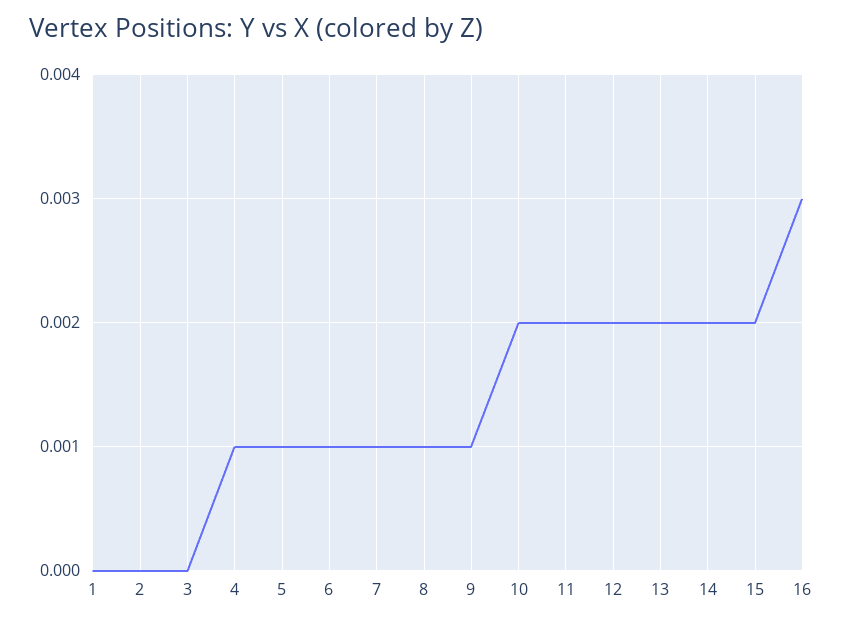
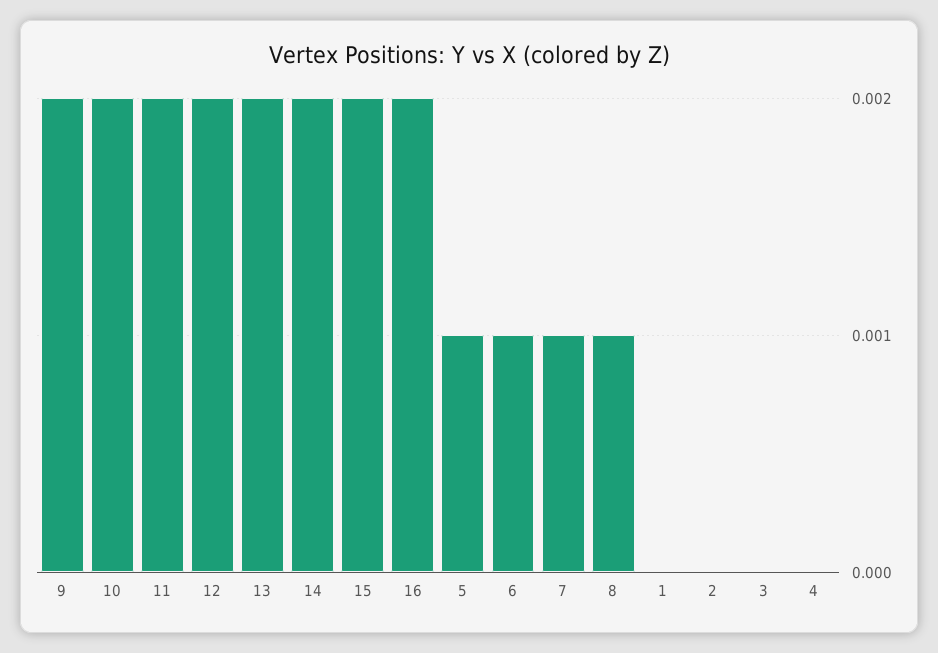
  {
    "1": 0,
    "2": 0,
    "3": 0,
-   "4": 0.001,
+   "4": 0,
    "5": 0.001,
    "6": 0.001,
    "7": 0.001,
    "8": 0.001,
-   "9": 0.001,
+   "9": 0.002,
    "10": 0.002,
    "11": 0.002,
    "12": 0.002,
    "13": 0.002,
    "14": 0.002,
    "15": 0.002,
-   "16": 0.003
+   "16": 0.002
  }

